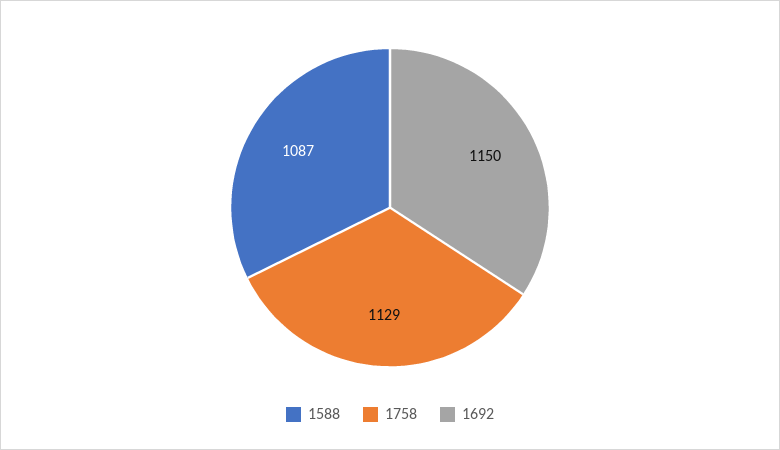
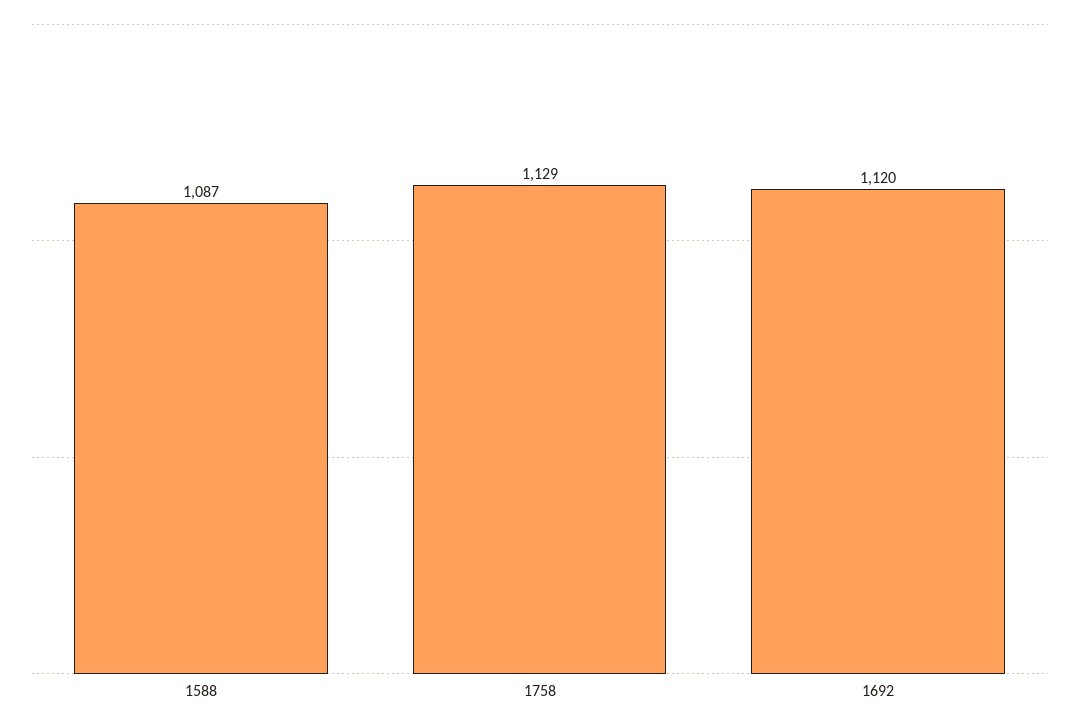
  {
    "1588": 1087,
    "1758": 1129,
-   "1692": 1150
+   "1692": 1120
  }

